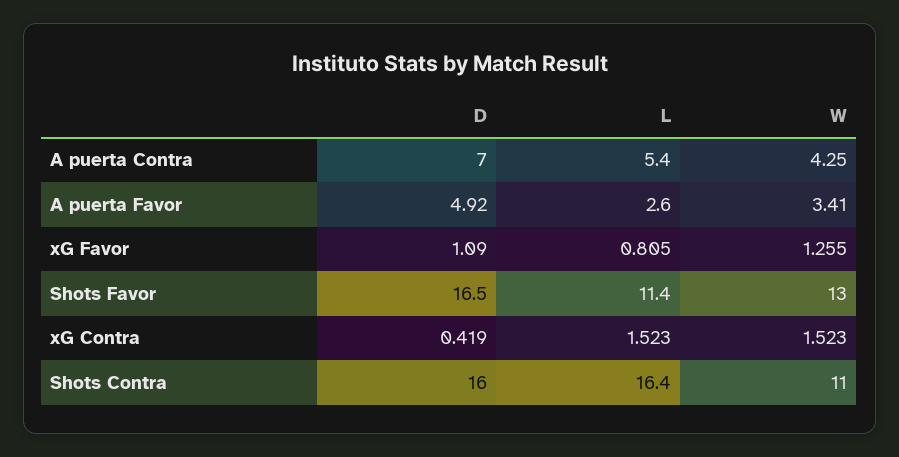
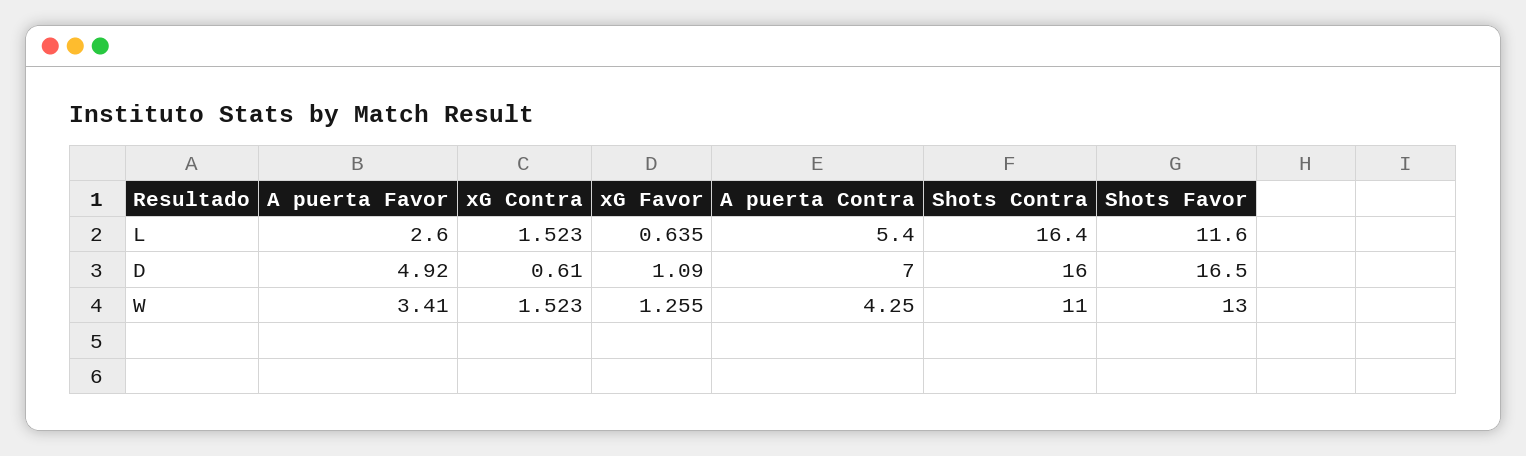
  {
    "D": {
      "A puerta Contra": 7,
      "A puerta Favor": 4.92,
      "xG Favor": 1.09,
      "Shots Favor": 16.5,
-     "xG Contra": 0.419,
+     "xG Contra": 0.61,
      "Shots Contra": 16
    },
    "L": {
      "A puerta Contra": 5.4,
      "A puerta Favor": 2.6,
-     "xG Favor": 0.805,
+     "xG Favor": 0.635,
-     "Shots Favor": 11.4,
+     "Shots Favor": 11.6,
      "xG Contra": 1.523,
      "Shots Contra": 16.4
    },
    "W": {
      "A puerta Contra": 4.25,
      "A puerta Favor": 3.41,
      "xG Favor": 1.255,
      "Shots Favor": 13,
      "xG Contra": 1.523,
      "Shots Contra": 11
    }
  }

